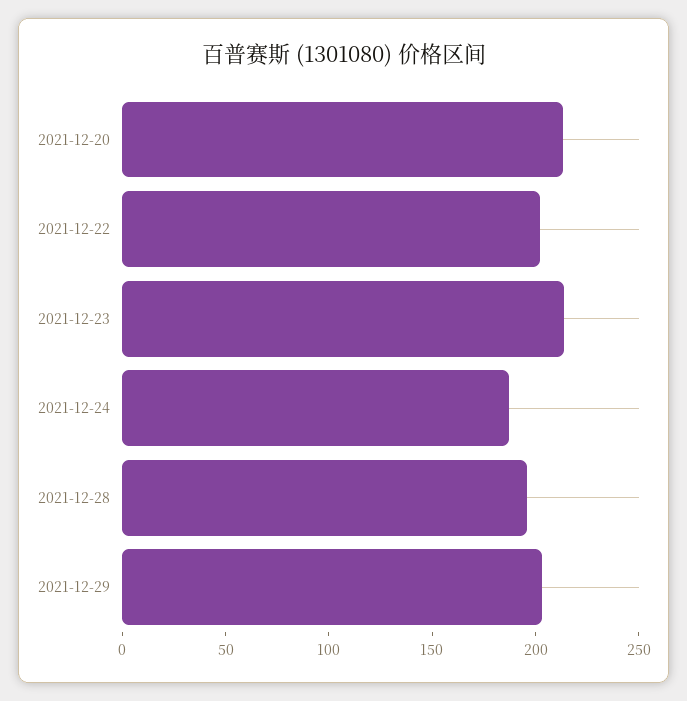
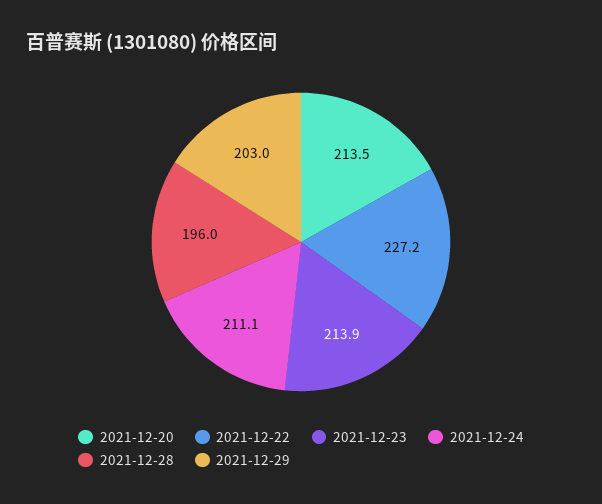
  {
    "2021-12-20": 213.5,
-   "2021-12-22": 200,
+   "2021-12-22": 227.2,
    "2021-12-23": 213.9,
-   "2021-12-24": 190,
+   "2021-12-24": 211.1,
    "2021-12-28": 196,
    "2021-12-29": 203
  }

